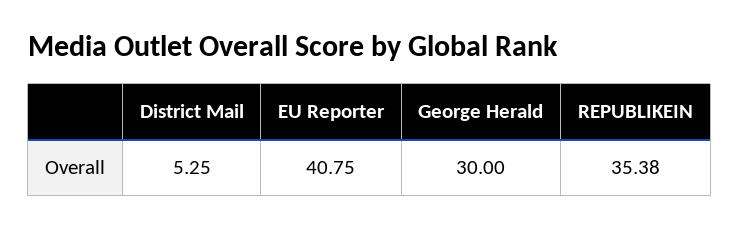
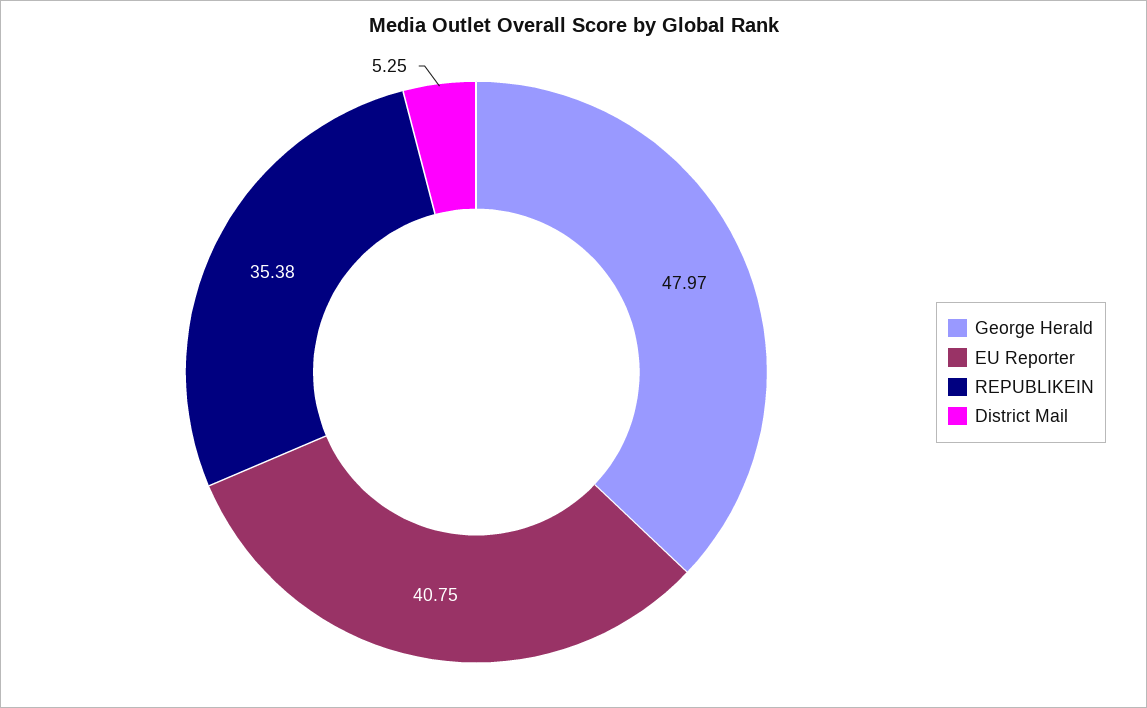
  {
    "District Mail": 5.25,
    "EU Reporter": 40.75,
-   "George Herald": 30,
+   "George Herald": 47.97,
    "REPUBLIKEIN": 35.38
  }

